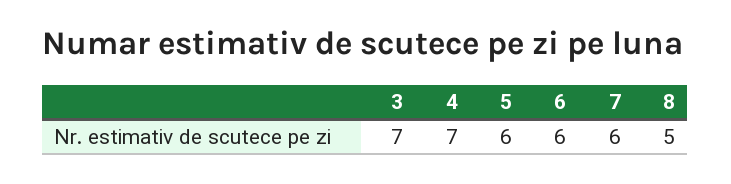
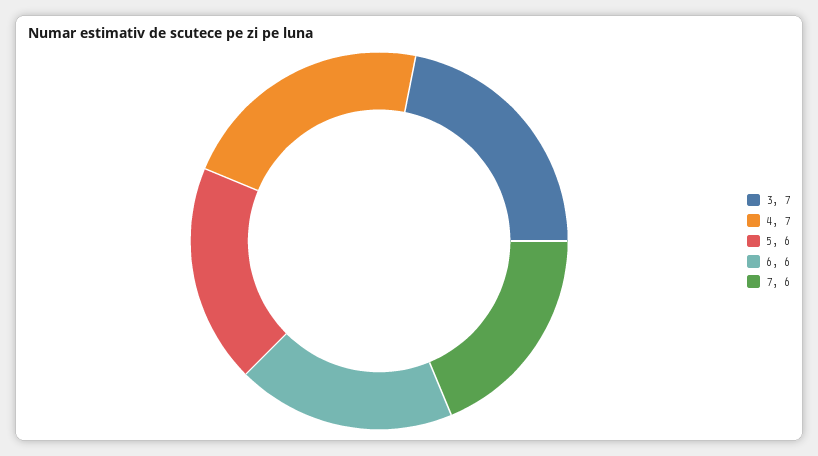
  {
    "3": 7,
    "4": 7,
    "5": 6,
    "6": 6,
-   "7": 6,
+   "7": 6
-   "8": 5
  }

